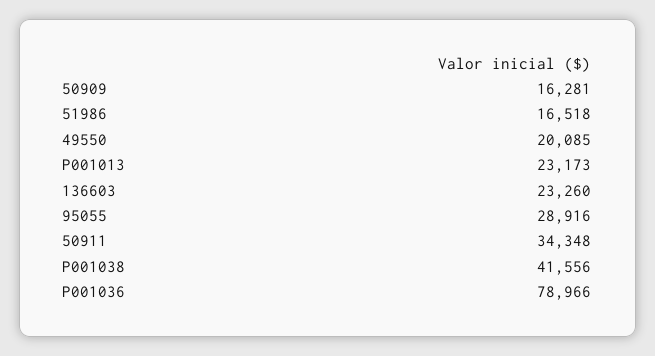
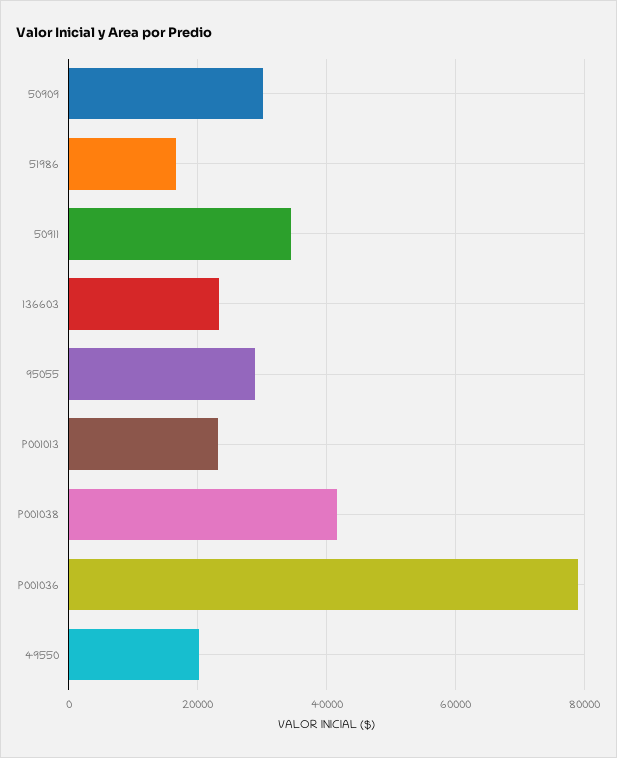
  {
-   "50909": 16281,
+   "50909": 30000,
    "51986": 16518,
    "49550": 20085,
    "P001013": 23173,
    "136603": 23260,
    "95055": 28916,
    "50911": 34348,
    "P001038": 41556,
    "P001036": 78966
  }

